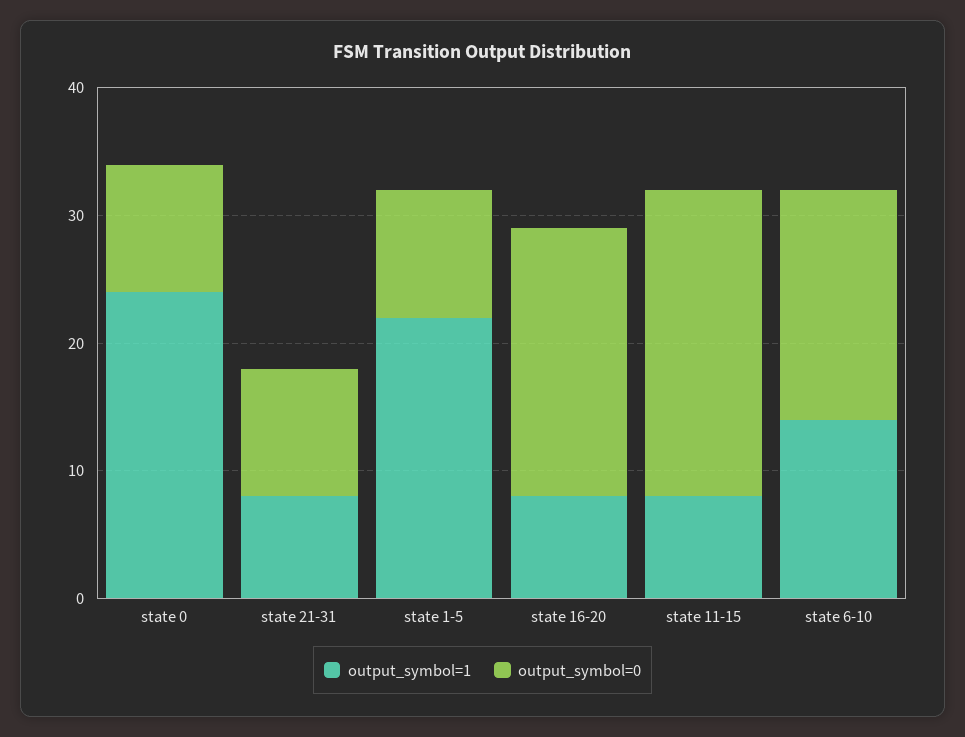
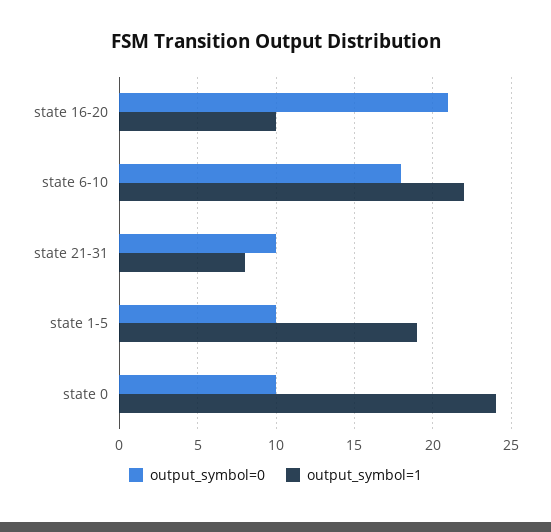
  {
    "output_symbol=1": {
      "state 0": 24,
      "state 21-31": 8,
-     "state 1-5": 22,
+     "state 1-5": 19,
-     "state 16-20": 8,
+     "state 16-20": 10,
-     "state 11-15": 8,
-     "state 6-10": 14
+     "state 6-10": 22
    },
    "output_symbol=0": {
      "state 0": 10,
      "state 21-31": 10,
      "state 1-5": 10,
      "state 16-20": 21,
-     "state 11-15": 24,
      "state 6-10": 18
    }
  }

